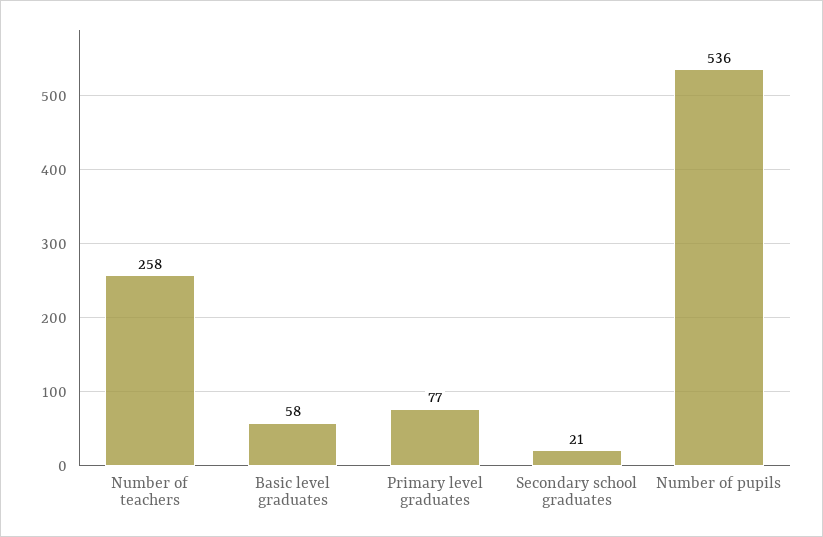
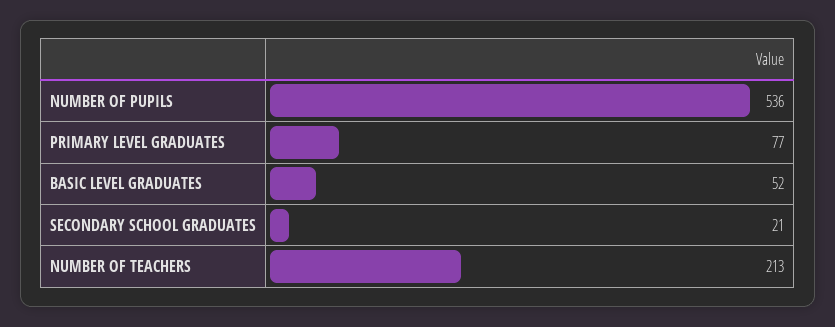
  {
-   "Number of teachers": 258,
+   "Number of teachers": 213,
-   "Basic level graduates": 58,
+   "Basic level graduates": 52,
    "Primary level graduates": 77,
    "Secondary school graduates": 21,
    "Number of pupils": 536
  }

